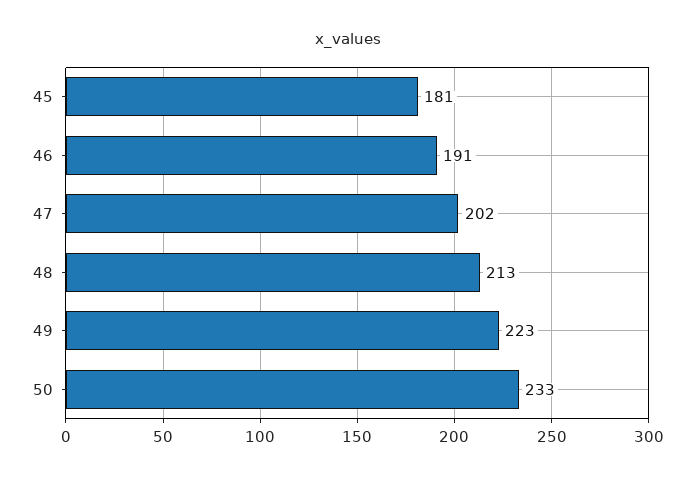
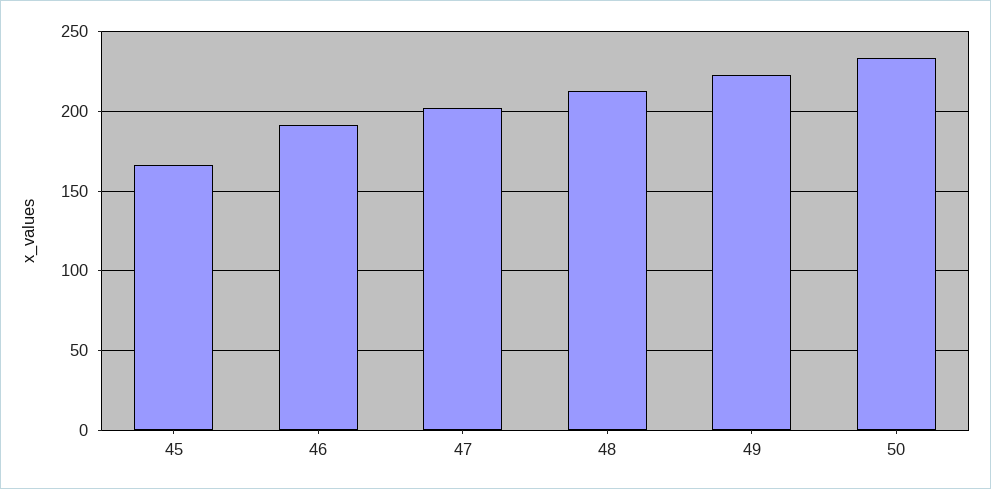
  {
-   "45": 181,
+   "45": 165,
    "46": 191,
    "47": 202,
    "48": 213,
    "49": 223,
    "50": 233
  }

